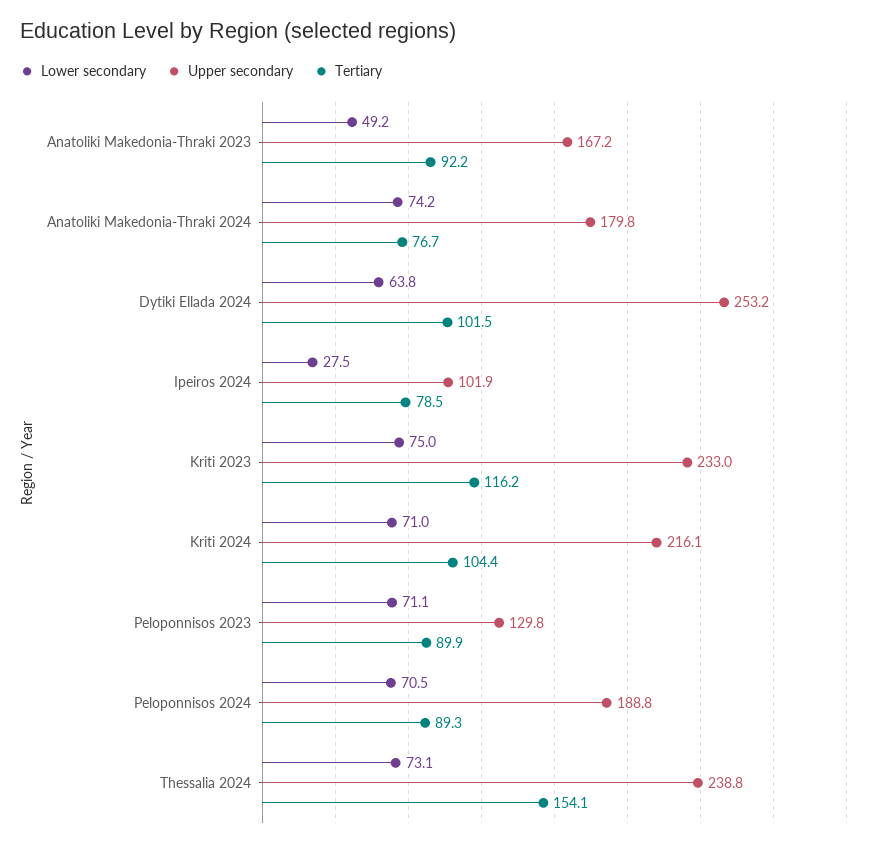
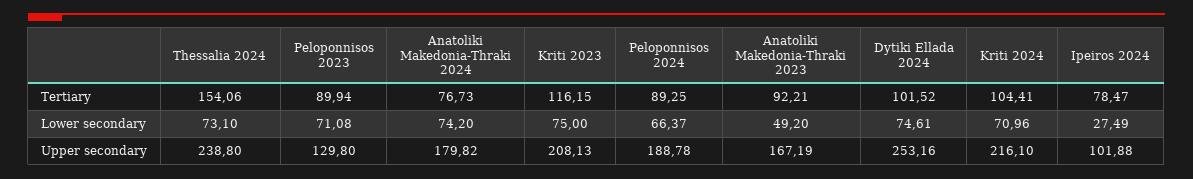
  {
    "Lower secondary": {
      "Anatoliki Makedonia-Thraki 2023": 49.2,
      "Anatoliki Makedonia-Thraki 2024": 74.2,
-     "Dytiki Ellada 2024": 63.8,
+     "Dytiki Ellada 2024": 74.61,
      "Ipeiros 2024": 27.49,
      "Kriti 2023": 75,
      "Kriti 2024": 70.96,
      "Peloponnisos 2023": 71.08,
-     "Peloponnisos 2024": 70.5,
+     "Peloponnisos 2024": 66.37,
      "Thessalia 2024": 73.1
    },
    "Upper secondary": {
      "Anatoliki Makedonia-Thraki 2023": 167.19,
      "Anatoliki Makedonia-Thraki 2024": 179.82,
      "Dytiki Ellada 2024": 253.16,
      "Ipeiros 2024": 101.88,
-     "Kriti 2023": 233,
+     "Kriti 2023": 208.13,
      "Kriti 2024": 216.1,
      "Peloponnisos 2023": 129.8,
      "Peloponnisos 2024": 188.78,
      "Thessalia 2024": 238.8
    },
    "Tertiary": {
      "Anatoliki Makedonia-Thraki 2023": 92.21,
      "Anatoliki Makedonia-Thraki 2024": 76.73,
      "Dytiki Ellada 2024": 101.52,
      "Ipeiros 2024": 78.47,
      "Kriti 2023": 116.15,
      "Kriti 2024": 104.41,
      "Peloponnisos 2023": 89.94,
      "Peloponnisos 2024": 89.25,
      "Thessalia 2024": 154.06
    }
  }

